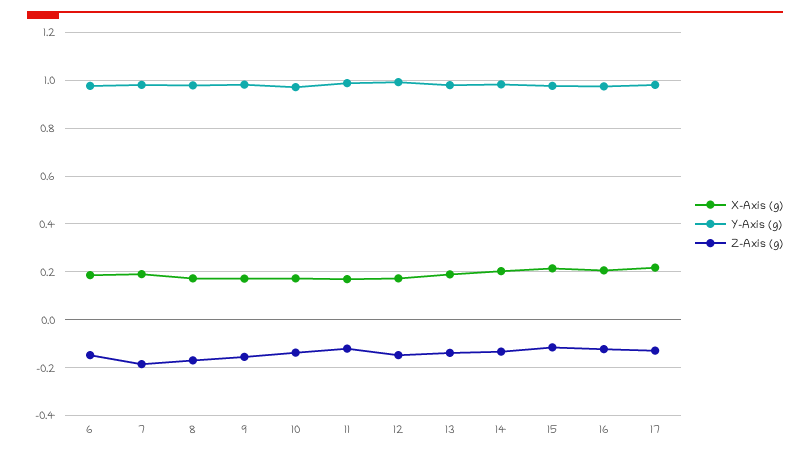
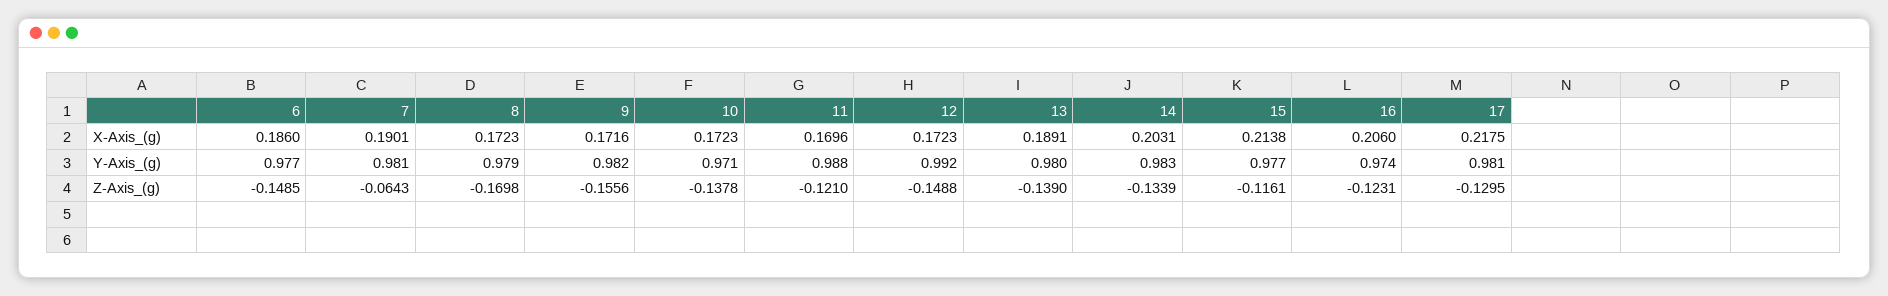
  {
    "X-Axis (g)": {
      "6": 0.186,
      "7": 0.1901,
      "8": 0.1723,
      "9": 0.1716,
      "10": 0.1723,
      "11": 0.1696,
      "12": 0.1723,
      "13": 0.1891,
      "14": 0.2031,
      "15": 0.2138,
      "16": 0.206,
      "17": 0.2175
    },
    "Y-Axis (g)": {
      "6": 0.977,
      "7": 0.981,
      "8": 0.979,
      "9": 0.982,
      "10": 0.971,
      "11": 0.988,
      "12": 0.992,
      "13": 0.98,
      "14": 0.983,
      "15": 0.977,
      "16": 0.974,
      "17": 0.981
    },
    "Z-Axis (g)": {
      "6": -0.1485,
-     "7": -0.2,
+     "7": -0.0643,
      "8": -0.1698,
      "9": -0.1556,
      "10": -0.1378,
      "11": -0.121,
      "12": -0.1488,
      "13": -0.139,
      "14": -0.1339,
      "15": -0.1161,
      "16": -0.1231,
      "17": -0.1295
    }
  }

